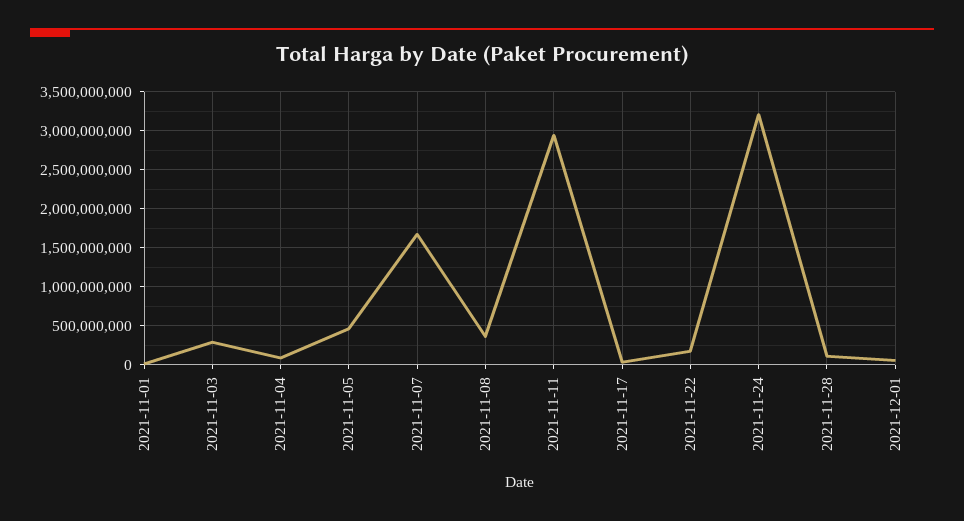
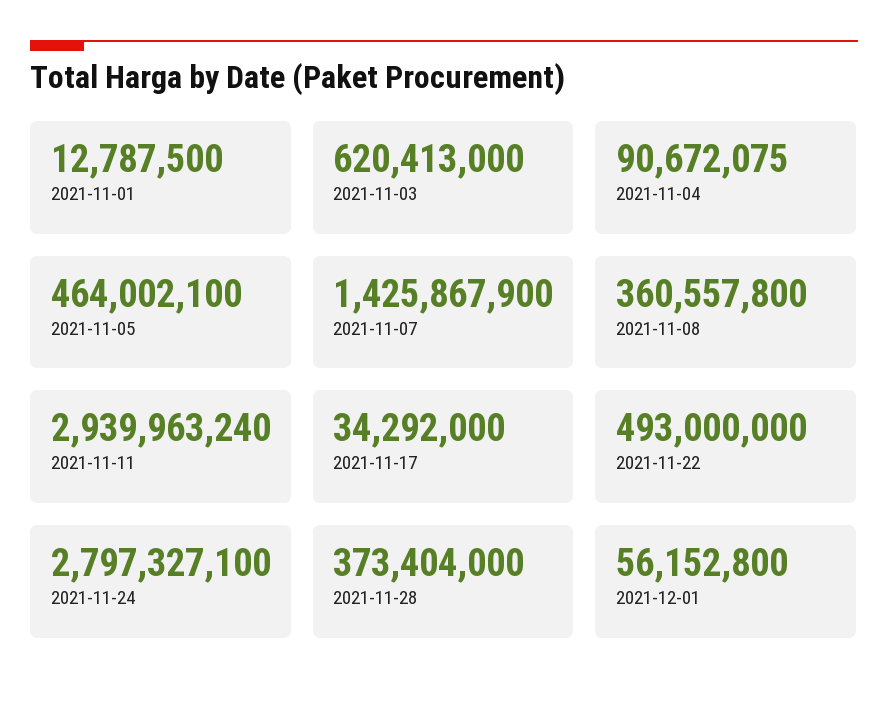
  {
    "2021-11-01": 12787500,
-   "2021-11-03": 300000000,
+   "2021-11-03": 620413000,
    "2021-11-04": 90672075,
    "2021-11-05": 464002100,
-   "2021-11-07": 1700000000,
+   "2021-11-07": 1425867900,
    "2021-11-08": 360557800,
    "2021-11-11": 2939963240,
    "2021-11-17": 34292000,
-   "2021-11-22": 200000000,
+   "2021-11-22": 493000000,
-   "2021-11-24": 3200000000,
+   "2021-11-24": 2797327100,
-   "2021-11-28": 100000000,
+   "2021-11-28": 373404000,
    "2021-12-01": 56152800
  }

